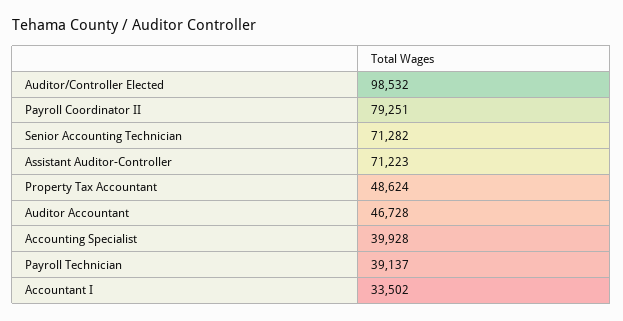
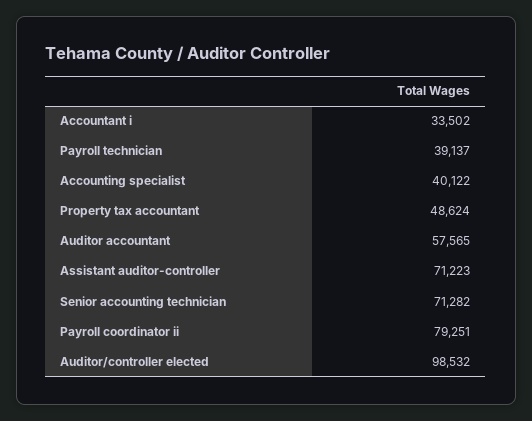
  {
    "Auditor/Controller Elected": 98532,
    "Payroll Coordinator II": 79251,
    "Senior Accounting Technician": 71282,
    "Assistant Auditor-Controller": 71223,
    "Property Tax Accountant": 48624,
-   "Auditor Accountant": 46728,
+   "Auditor Accountant": 57565,
-   "Accounting Specialist": 39928,
+   "Accounting Specialist": 40122,
    "Payroll Technician": 39137,
    "Accountant I": 33502
  }

